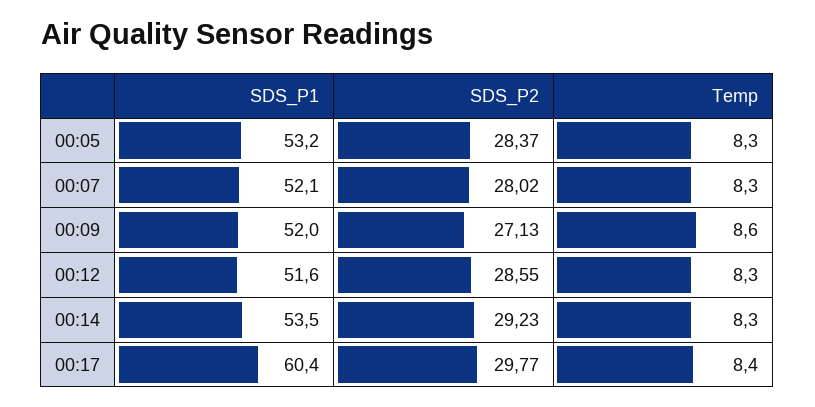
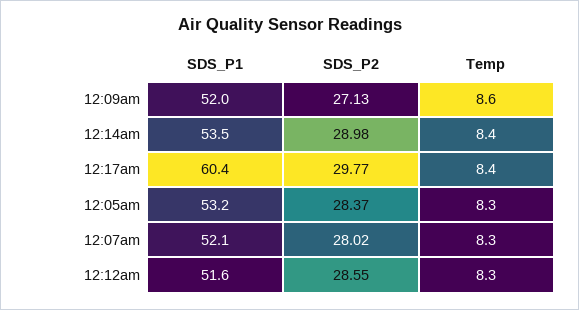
  {
    "SDS_P1": {
      "00:05": 53.2,
      "00:07": 52.1,
      "00:09": 52,
      "00:12": 51.6,
      "00:14": 53.5,
      "00:17": 60.4
    },
    "SDS_P2": {
      "00:05": 28.37,
      "00:07": 28.02,
      "00:09": 27.13,
      "00:12": 28.55,
-     "00:14": 29.23,
+     "00:14": 28.98,
      "00:17": 29.77
    },
    "Temp": {
      "00:05": 8.3,
      "00:07": 8.3,
      "00:09": 8.6,
      "00:12": 8.3,
-     "00:14": 8.3,
+     "00:14": 8.4,
      "00:17": 8.4
    }
  }

